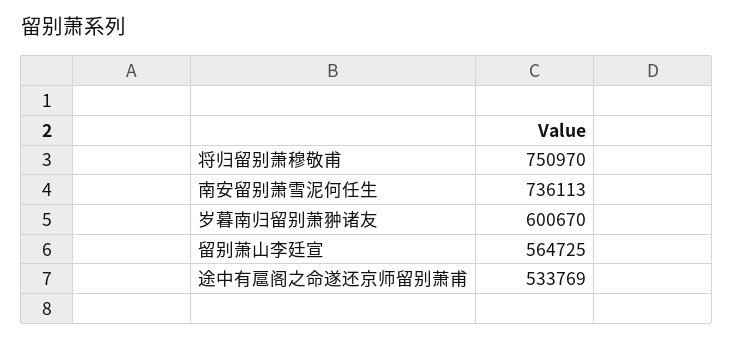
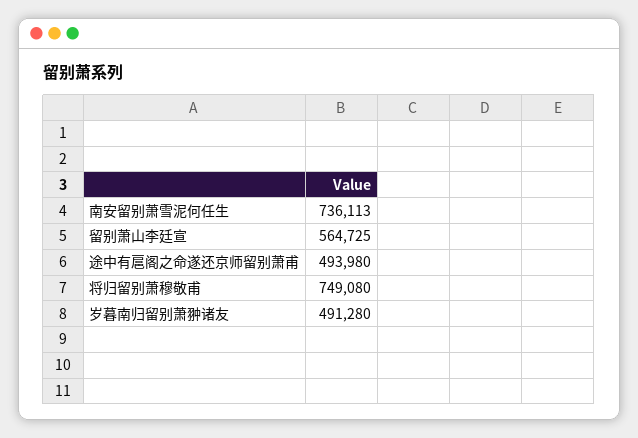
  {
-   "将归留别萧穆敬甫": 750970,
+   "将归留别萧穆敬甫": 749080,
    "南安留别萧雪泥何任生": 736113,
-   "岁暮南归留别萧翀诸友": 600670,
+   "岁暮南归留别萧翀诸友": 491280,
    "留别萧山李廷宣": 564725,
-   "途中有扈阁之命遂还京师留别萧甫": 533769
+   "途中有扈阁之命遂还京师留别萧甫": 493980
  }

